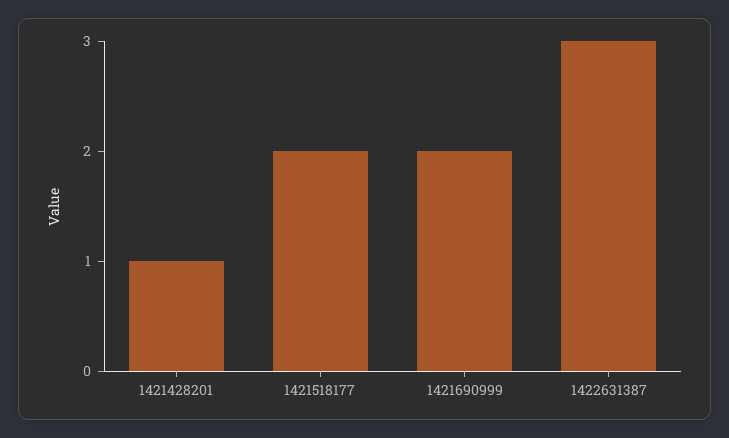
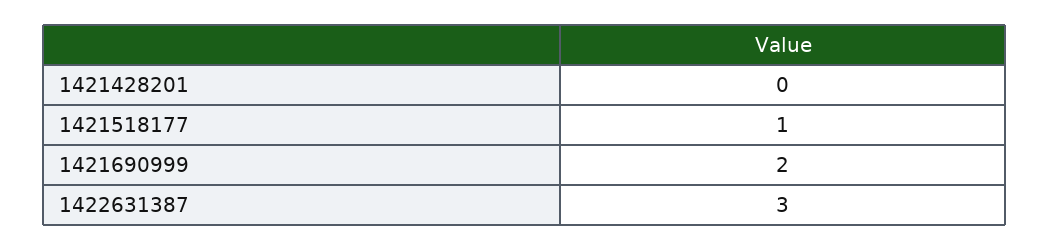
  {
-   "1421428201": 1,
+   "1421428201": 0,
-   "1421518177": 2,
+   "1421518177": 1,
    "1421690999": 2,
    "1422631387": 3
  }

